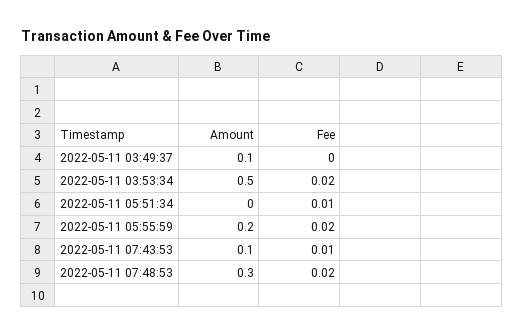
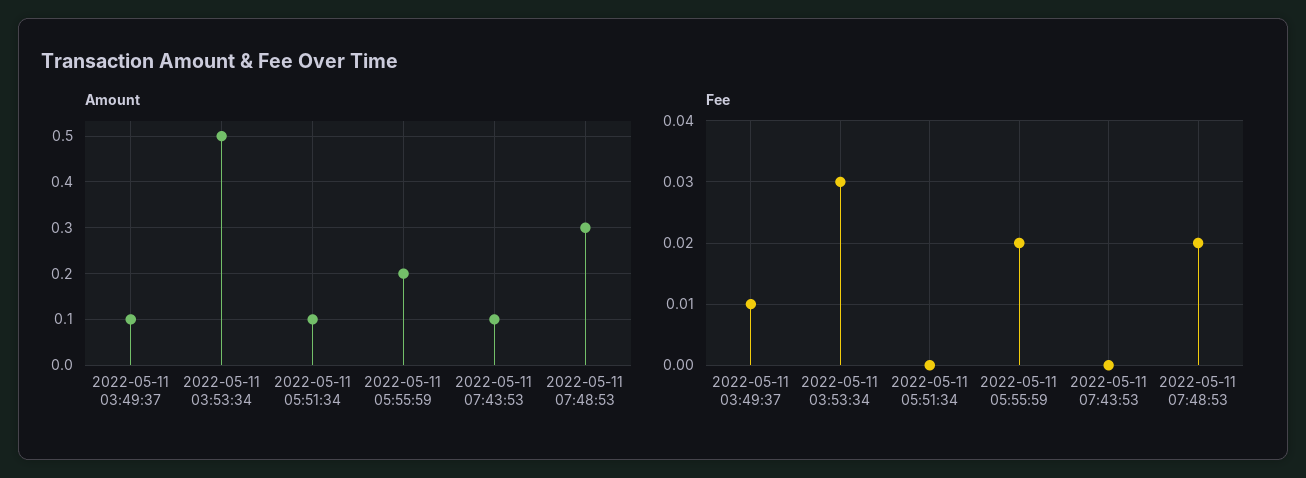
  {
    "Amount": {
      "2022-05-11 03:49:37": 0.1,
      "2022-05-11 03:53:34": 0.5,
-     "2022-05-11 05:51:34": 0,
+     "2022-05-11 05:51:34": 0.1,
      "2022-05-11 05:55:59": 0.2,
      "2022-05-11 07:43:53": 0.1,
      "2022-05-11 07:48:53": 0.3
    },
    "Fee": {
-     "2022-05-11 03:49:37": 0,
+     "2022-05-11 03:49:37": 0.01,
-     "2022-05-11 03:53:34": 0.02,
+     "2022-05-11 03:53:34": 0.03,
-     "2022-05-11 05:51:34": 0.01,
+     "2022-05-11 05:51:34": 0,
      "2022-05-11 05:55:59": 0.02,
-     "2022-05-11 07:43:53": 0.01,
+     "2022-05-11 07:43:53": 0,
      "2022-05-11 07:48:53": 0.02
    }
  }

